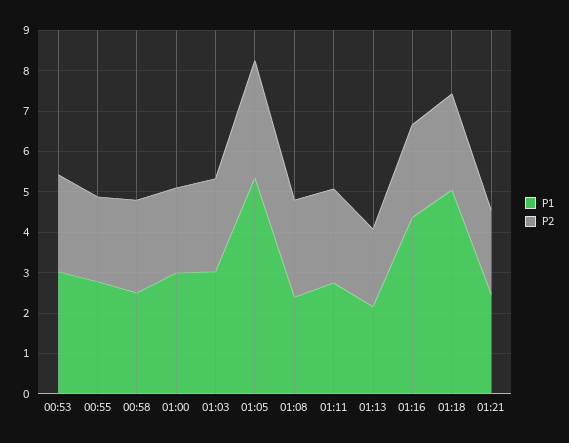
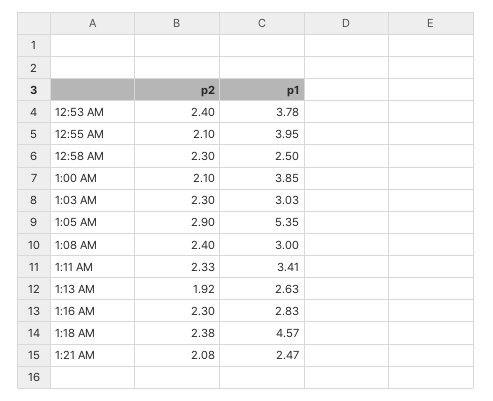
  {
    "P1": {
-     "00:53": 3,
+     "00:53": 3.78,
-     "00:55": 2.8,
+     "00:55": 3.95,
      "00:58": 2.5,
-     "01:00": 3,
+     "01:00": 3.85,
      "01:03": 3.03,
      "01:05": 5.35,
-     "01:08": 2.4,
+     "01:08": 3,
-     "01:11": 2.8,
+     "01:11": 3.41,
-     "01:13": 2.2,
+     "01:13": 2.63,
-     "01:16": 4.4,
+     "01:16": 2.83,
-     "01:18": 5,
+     "01:18": 4.57,
      "01:21": 2.47
    },
    "P2": {
      "00:53": 2.4,
      "00:55": 2.1,
      "00:58": 2.3,
      "01:00": 2.1,
      "01:03": 2.3,
      "01:05": 2.9,
      "01:08": 2.4,
      "01:11": 2.33,
      "01:13": 1.92,
      "01:16": 2.3,
      "01:18": 2.38,
      "01:21": 2.08
    }
  }

